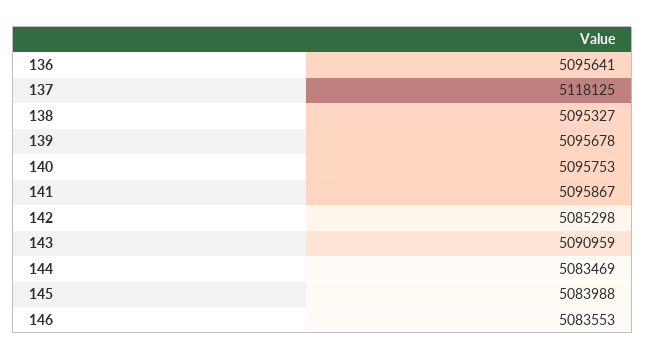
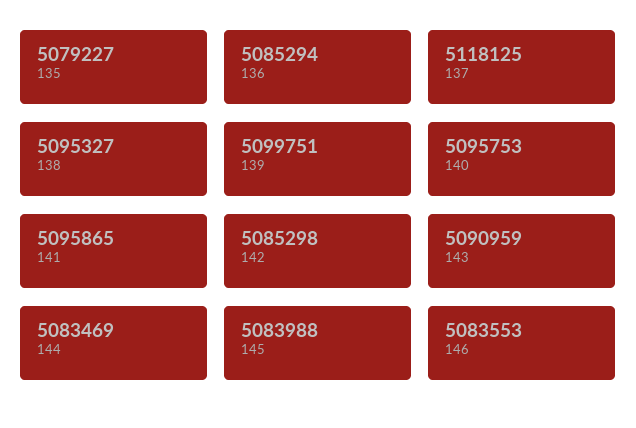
  {
-   "136": 5095641,
+   "136": 5085294,
    "137": 5118125,
    "138": 5095327,
-   "139": 5095678,
+   "139": 5099751,
    "140": 5095753,
-   "141": 5095867,
+   "141": 5095865,
    "142": 5085298,
    "143": 5090959,
    "144": 5083469,
    "145": 5083988,
-   "146": 5083553
+   "146": 5083553,
+   "135": 5079227
  }

